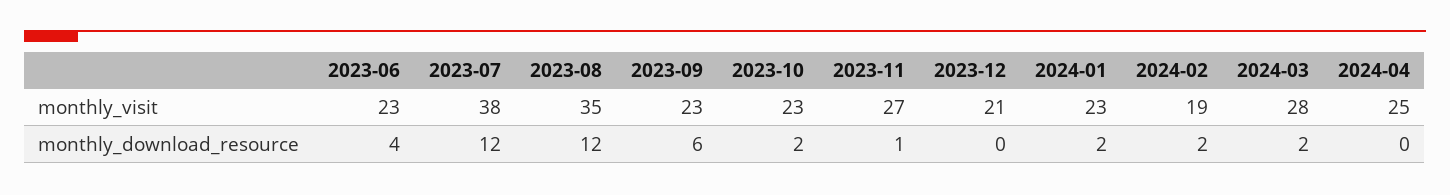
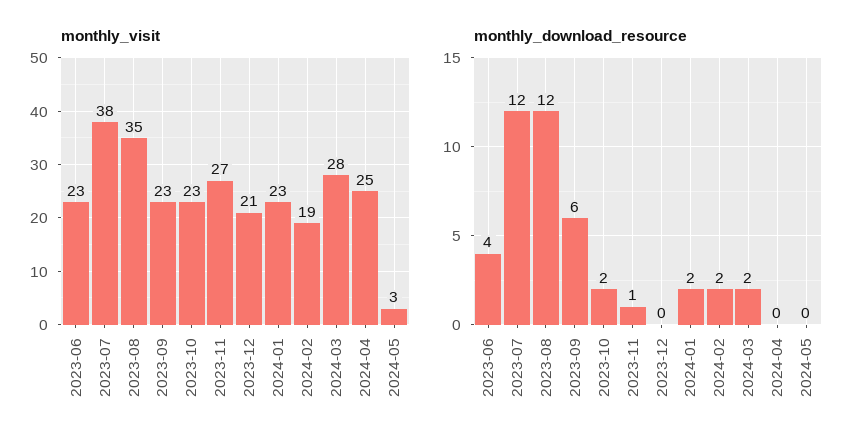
  {
    "monthly_visit": {
      "2023-06": 23,
      "2023-07": 38,
      "2023-08": 35,
      "2023-09": 23,
      "2023-10": 23,
      "2023-11": 27,
      "2023-12": 21,
      "2024-01": 23,
      "2024-02": 19,
      "2024-03": 28,
-     "2024-04": 25
+     "2024-04": 25,
+     "2024-05": 3
    },
    "monthly_download_resource": {
      "2023-06": 4,
      "2023-07": 12,
      "2023-08": 12,
      "2023-09": 6,
      "2023-10": 2,
      "2023-11": 1,
      "2023-12": 0,
      "2024-01": 2,
      "2024-02": 2,
      "2024-03": 2,
-     "2024-04": 0
+     "2024-04": 0,
+     "2024-05": 0
    }
  }

